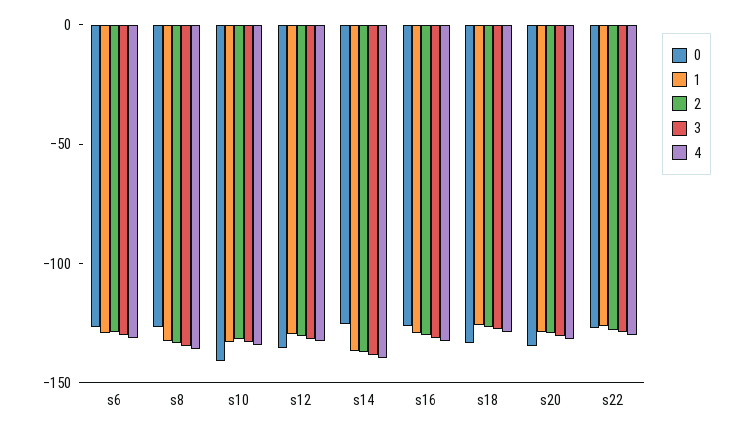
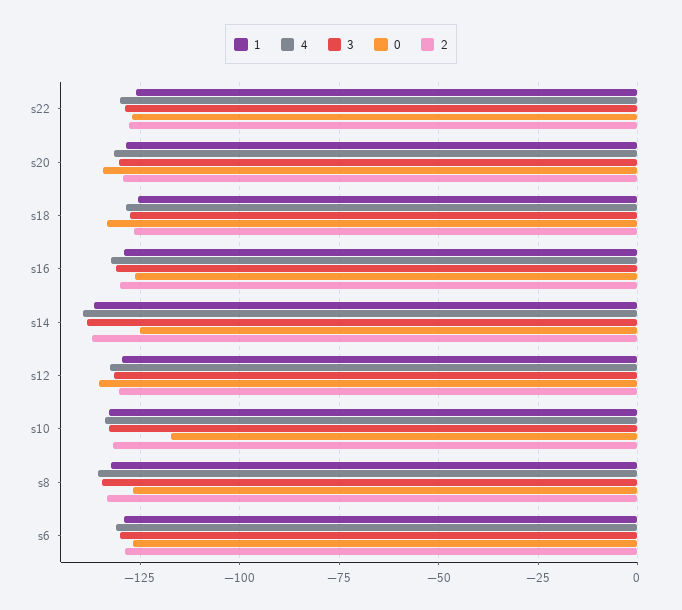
  {
    "0": {
      "s6": -127.5,
      "s8": -127.5,
-     "s10": -140,
+     "s10": -117.5,
      "s12": -135,
      "s14": -125,
      "s16": -127.5,
      "s18": -132.5,
      "s20": -135,
      "s22": -127.5
    },
    "1": {
      "s6": -130,
      "s8": -132.5,
      "s10": -132.5,
      "s12": -130,
      "s14": -137.5,
      "s16": -130,
      "s18": -125,
      "s20": -127.5,
      "s22": -125
    },
    "2": {
      "s6": -130,
      "s8": -132.5,
      "s10": -132.5,
      "s12": -130,
      "s14": -137.5,
      "s16": -130,
      "s18": -127.5,
      "s20": -130,
      "s22": -127.5
    },
    "3": {
      "s6": -130,
      "s8": -135,
      "s10": -132.5,
      "s12": -132.5,
      "s14": -137.5,
      "s16": -130,
      "s18": -127.5,
      "s20": -130,
      "s22": -130
    },
    "4": {
      "s6": -130,
      "s8": -135,
      "s10": -135,
      "s12": -132.5,
      "s14": -140,
      "s16": -132.5,
      "s18": -127.5,
      "s20": -132.5,
      "s22": -130
    }
  }

